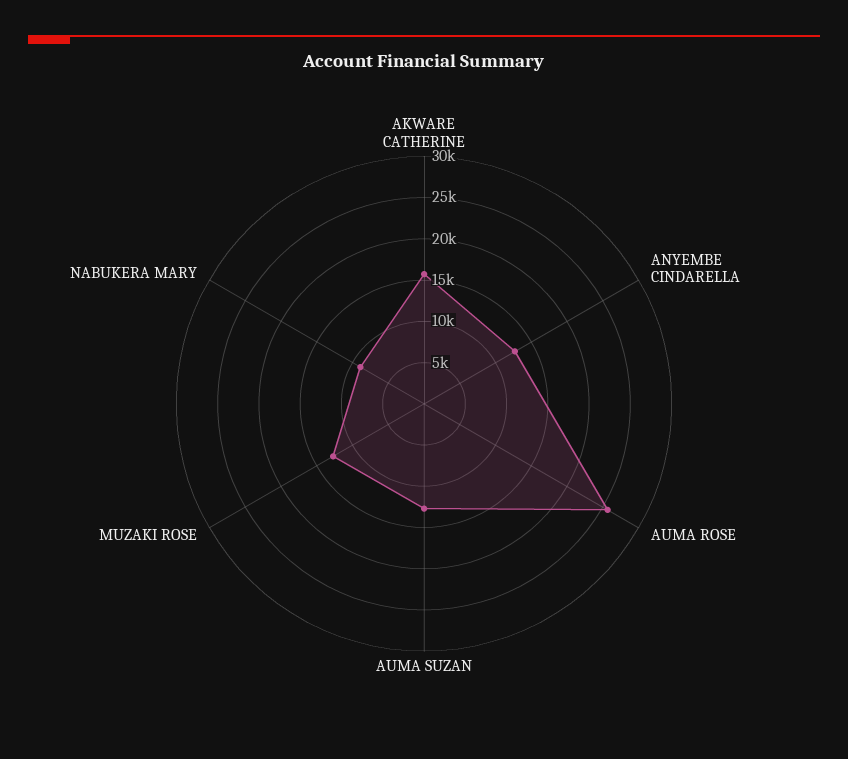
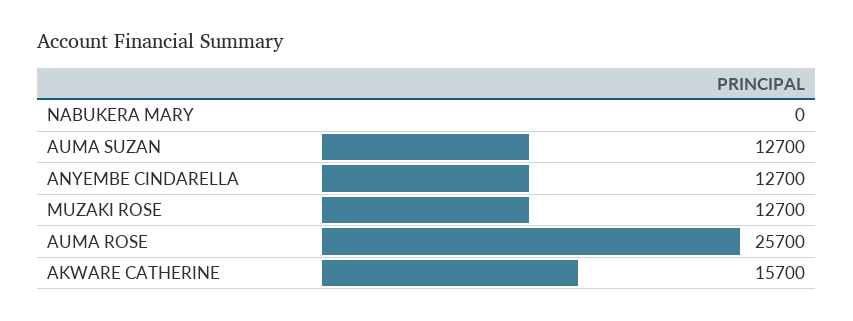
  {
    "AKWARE CATHERINE": 15700,
    "ANYEMBE CINDARELLA": 12700,
    "AUMA ROSE": 25700,
    "AUMA SUZAN": 12700,
    "MUZAKI ROSE": 12700,
-   "NABUKERA MARY": 9000
+   "NABUKERA MARY": 0
  }

